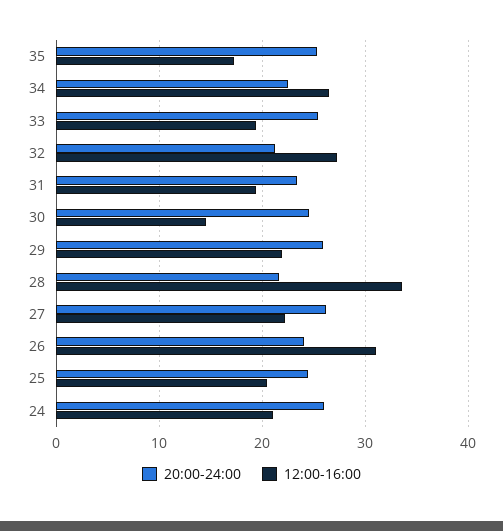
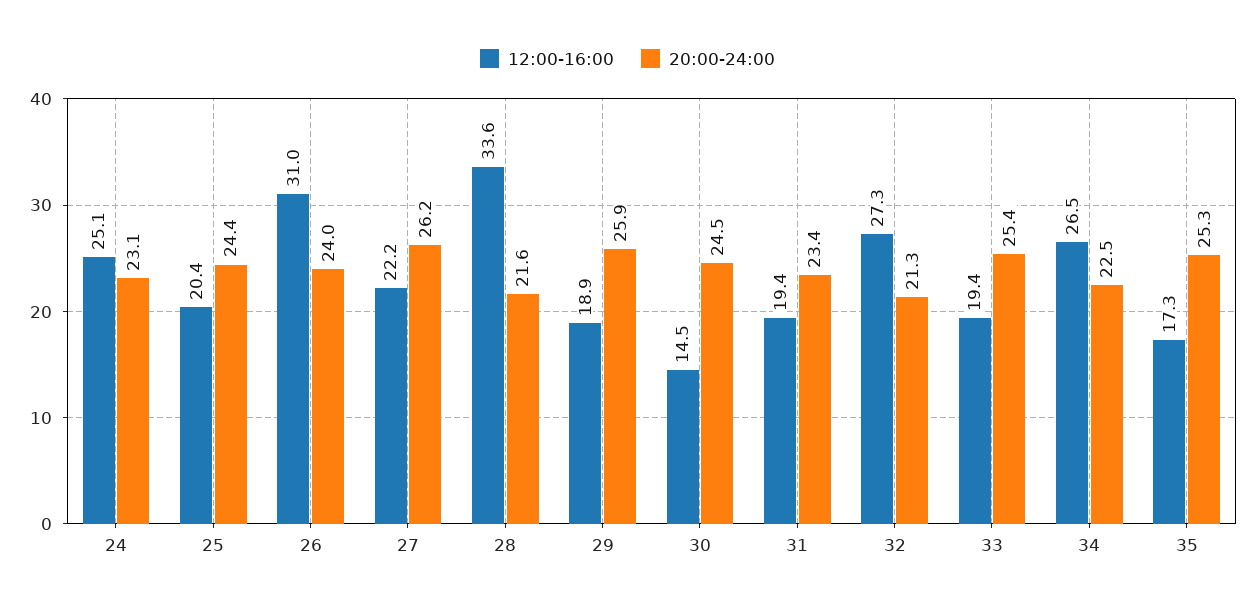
  {
    "20:00-24:00": {
      "35": 25.3,
      "34": 22.5,
      "33": 25.4,
      "32": 21.3,
      "31": 23.4,
      "30": 24.5,
      "29": 25.9,
      "28": 21.6,
      "27": 26.2,
      "26": 24,
      "25": 24.4,
-     "24": 26
+     "24": 23.1
    },
    "12:00-16:00": {
      "35": 17.3,
      "34": 26.5,
      "33": 19.4,
      "32": 27.3,
      "31": 19.4,
      "30": 14.5,
-     "29": 22,
+     "29": 18.9,
      "28": 33.6,
      "27": 22.2,
      "26": 31,
      "25": 20.4,
-     "24": 21
+     "24": 25.1
    }
  }

